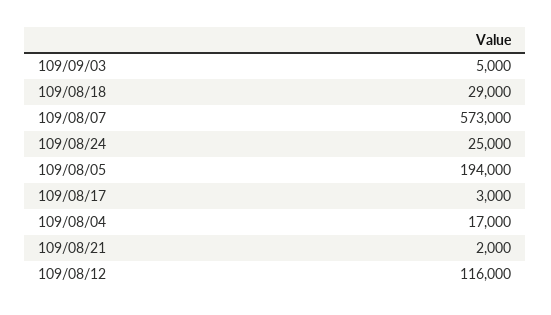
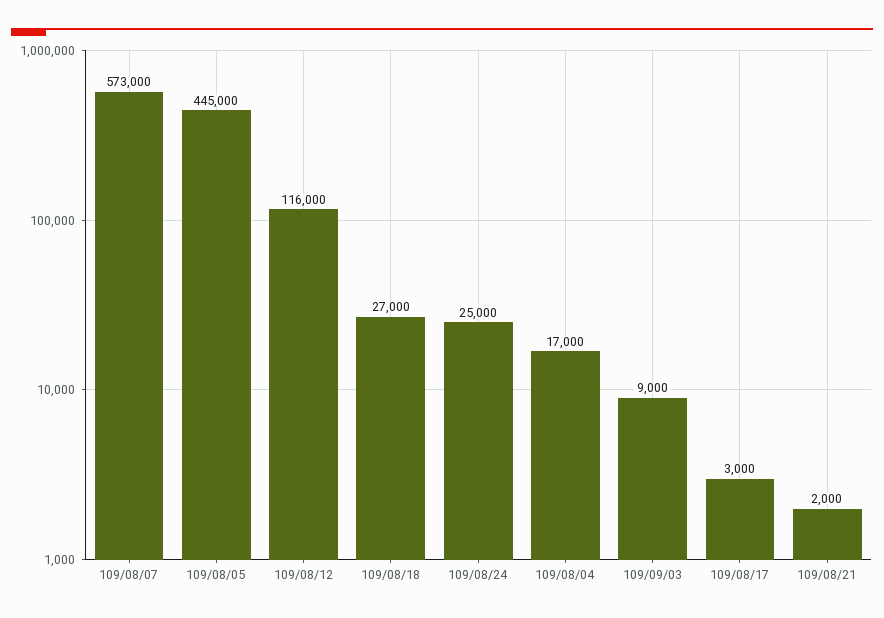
  {
-   "109/09/03": 5000,
+   "109/09/03": 9000,
-   "109/08/18": 29000,
+   "109/08/18": 27000,
    "109/08/07": 573000,
    "109/08/24": 25000,
-   "109/08/05": 194000,
+   "109/08/05": 445000,
    "109/08/17": 3000,
    "109/08/04": 17000,
    "109/08/21": 2000,
    "109/08/12": 116000
  }

